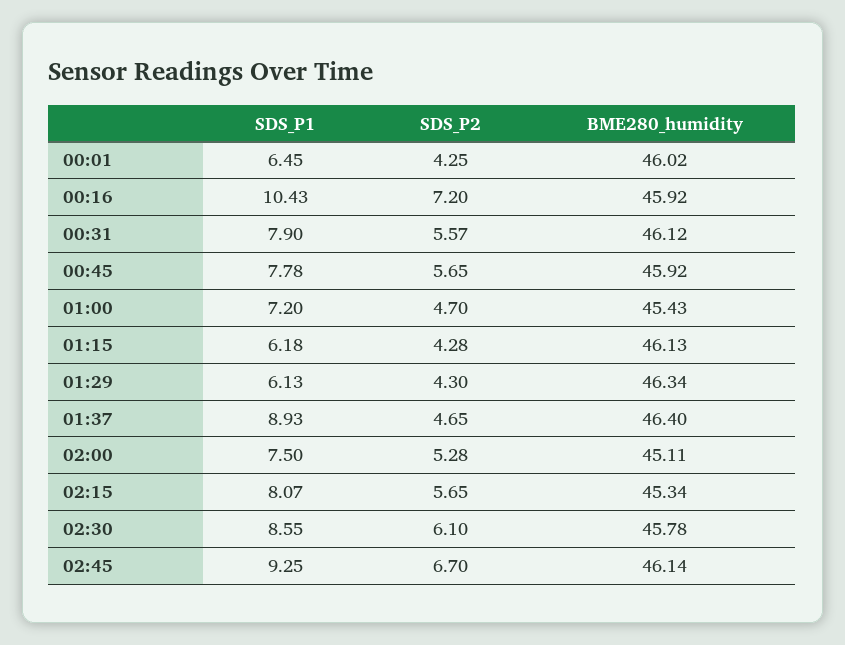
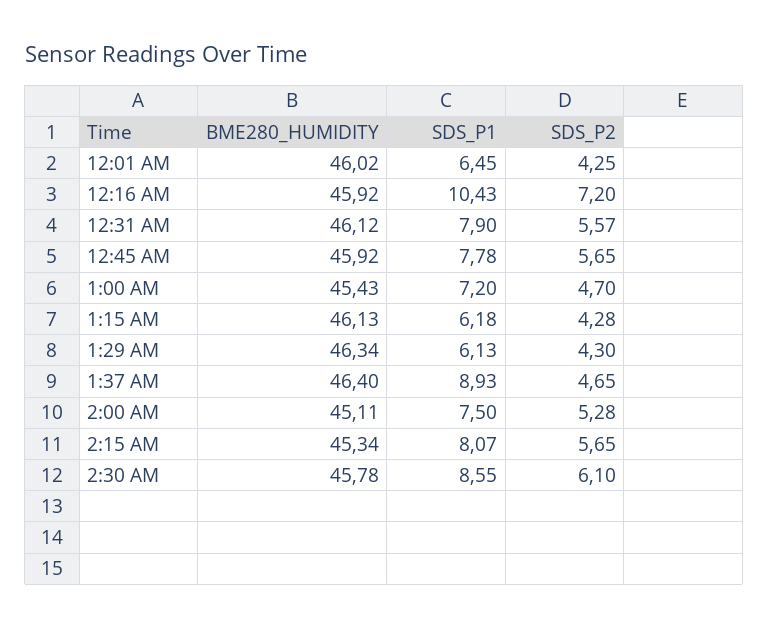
  {
    "SDS_P1": {
      "00:01": 6.45,
      "00:16": 10.43,
      "00:31": 7.9,
      "00:45": 7.78,
      "01:00": 7.2,
      "01:15": 6.18,
      "01:29": 6.13,
      "01:37": 8.93,
      "02:00": 7.5,
      "02:15": 8.07,
-     "02:30": 8.55,
+     "02:30": 8.55
-     "02:45": 9.25
    },
    "SDS_P2": {
      "00:01": 4.25,
      "00:16": 7.2,
      "00:31": 5.57,
      "00:45": 5.65,
      "01:00": 4.7,
      "01:15": 4.28,
      "01:29": 4.3,
      "01:37": 4.65,
      "02:00": 5.28,
      "02:15": 5.65,
-     "02:30": 6.1,
+     "02:30": 6.1
-     "02:45": 6.7
    },
    "BME280_humidity": {
      "00:01": 46.02,
      "00:16": 45.92,
      "00:31": 46.12,
      "00:45": 45.92,
      "01:00": 45.43,
      "01:15": 46.13,
      "01:29": 46.34,
      "01:37": 46.4,
      "02:00": 45.11,
      "02:15": 45.34,
-     "02:30": 45.78,
+     "02:30": 45.78
-     "02:45": 46.14
    }
  }

